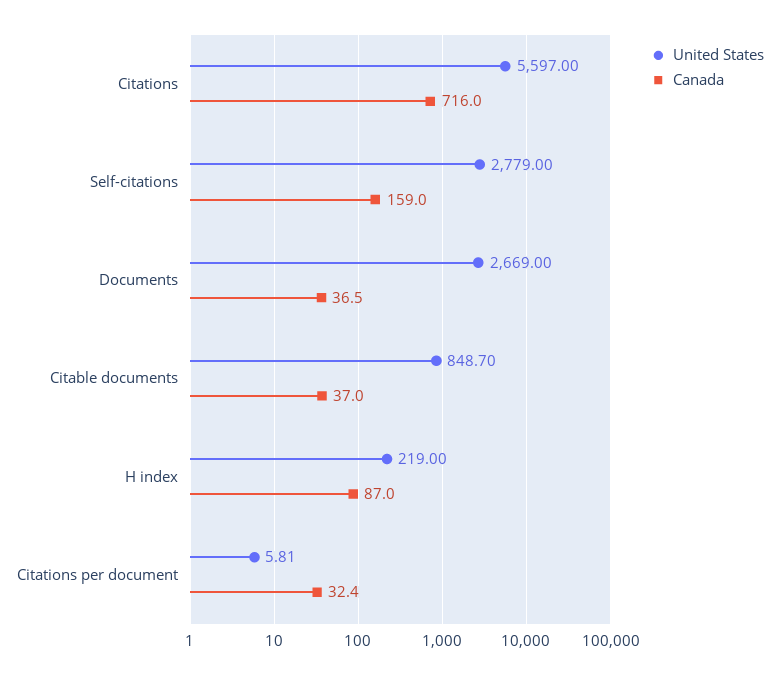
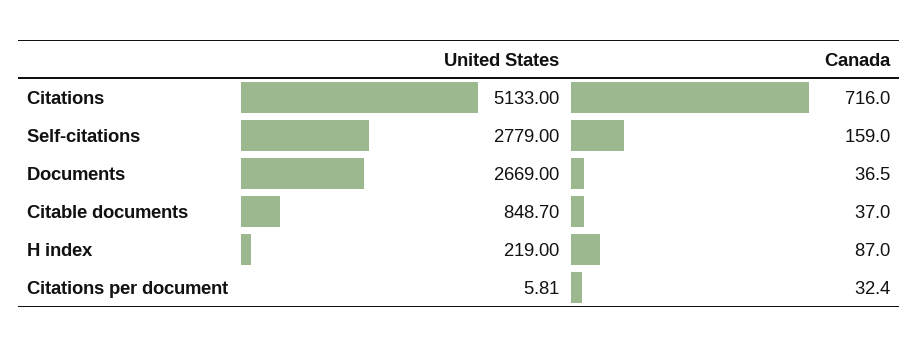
  {
    "United States": {
-     "Citations": 5597,
+     "Citations": 5133,
      "Self-citations": 2779,
      "Documents": 2669,
      "Citable documents": 848.7,
      "H index": 219,
      "Citations per document": 5.81
    },
    "Canada": {
      "Citations": 716,
      "Self-citations": 159,
      "Documents": 36.5,
      "Citable documents": 37,
      "H index": 87,
      "Citations per document": 32.4
    }
  }

